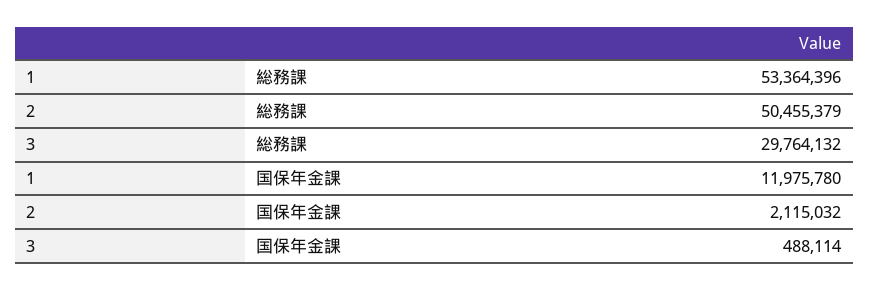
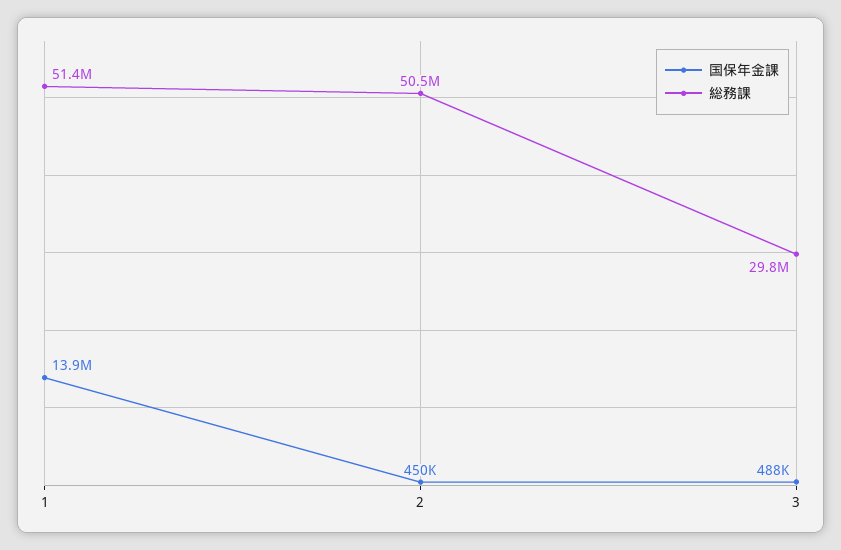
  {
    "総務課": {
-     "1": 53364396,
+     "1": 51400000,
      "2": 50455379,
      "3": 29764132
    },
    "国保年金課": {
-     "1": 11975780,
+     "1": 13900000,
-     "2": 2115032,
+     "2": 450000,
      "3": 488114
    }
  }

